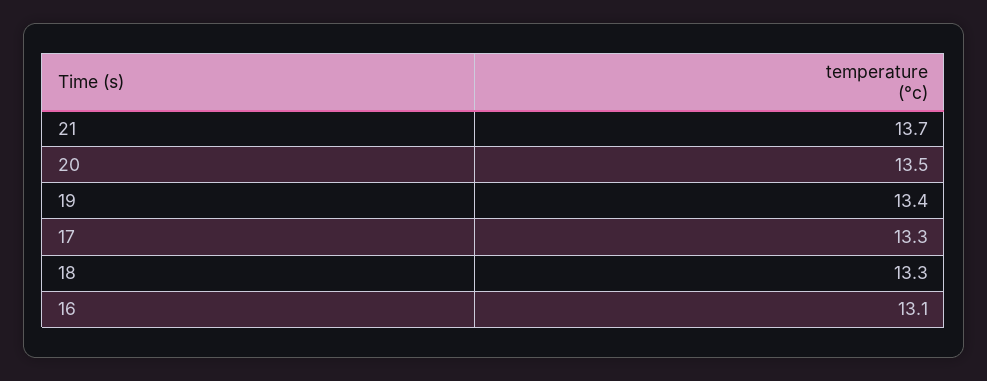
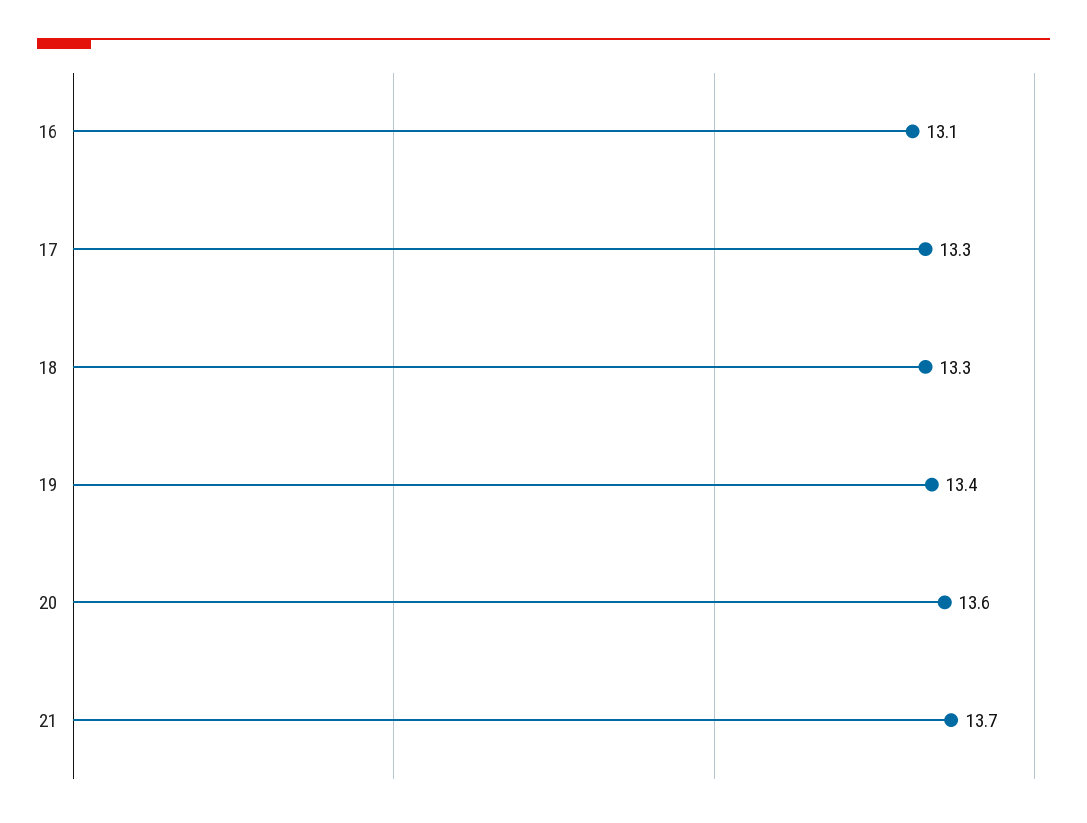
  {
    "21": 13.7,
-   "20": 13.5,
+   "20": 13.6,
    "19": 13.4,
    "17": 13.3,
    "18": 13.3,
    "16": 13.1
  }

